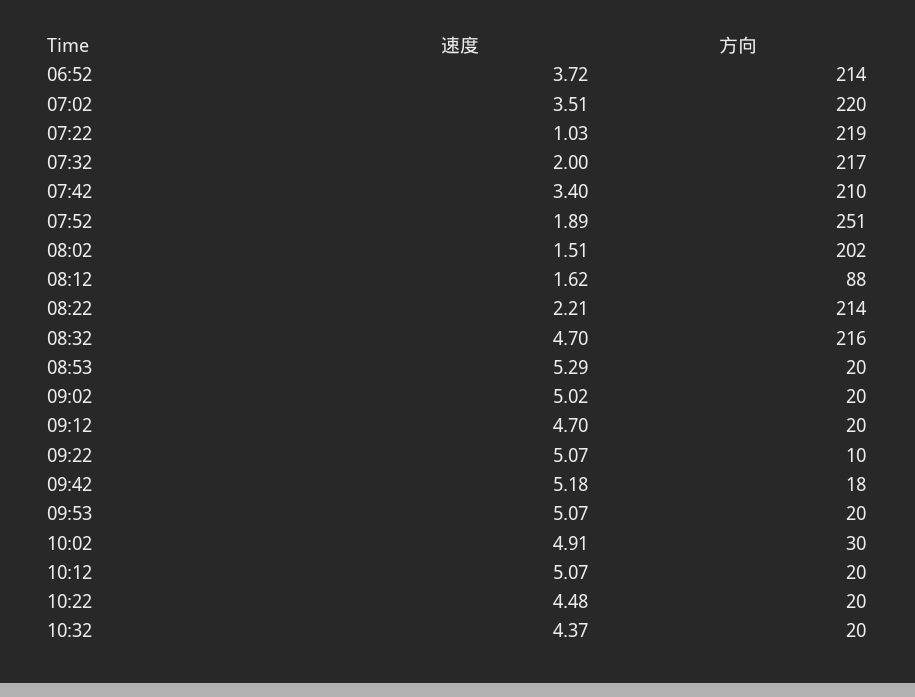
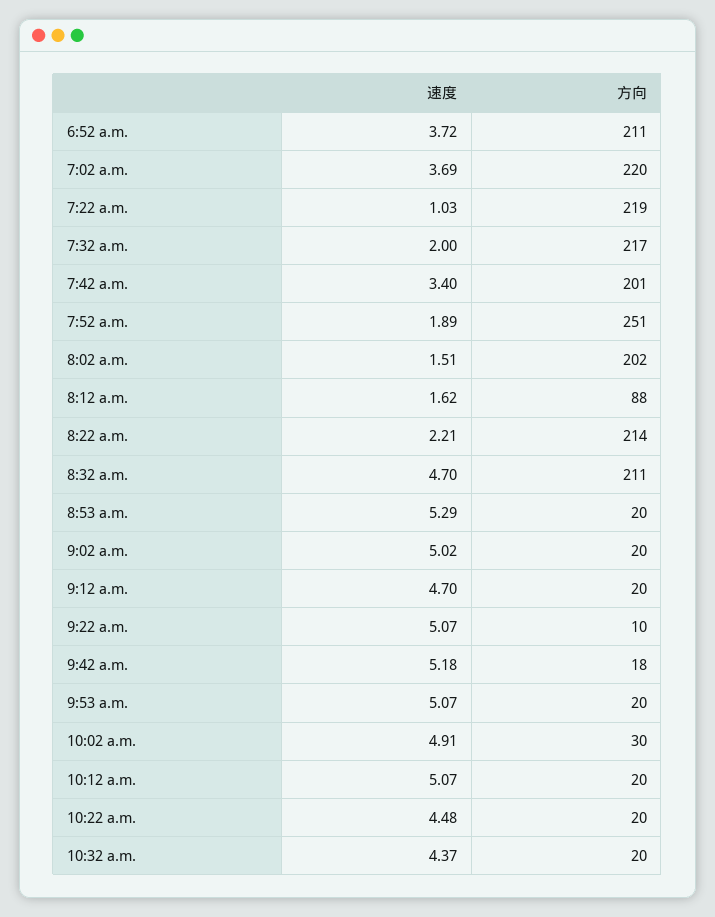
  {
    "速度": {
      "06:52": 3.72,
-     "07:02": 3.51,
+     "07:02": 3.69,
      "07:22": 1.03,
      "07:32": 2,
      "07:42": 3.4,
      "07:52": 1.89,
      "08:02": 1.51,
      "08:12": 1.62,
      "08:22": 2.21,
      "08:32": 4.7,
      "08:53": 5.29,
      "09:02": 5.02,
      "09:12": 4.7,
      "09:22": 5.07,
      "09:42": 5.18,
      "09:53": 5.07,
      "10:02": 4.91,
      "10:12": 5.07,
      "10:22": 4.48,
      "10:32": 4.37
    },
    "方向": {
-     "06:52": 214,
+     "06:52": 211,
      "07:02": 220,
      "07:22": 219,
      "07:32": 217,
-     "07:42": 210,
+     "07:42": 201,
      "07:52": 251,
      "08:02": 202,
      "08:12": 88,
      "08:22": 214,
-     "08:32": 216,
+     "08:32": 211,
      "08:53": 20,
      "09:02": 20,
      "09:12": 20,
      "09:22": 10,
      "09:42": 18,
      "09:53": 20,
      "10:02": 30,
      "10:12": 20,
      "10:22": 20,
      "10:32": 20
    }
  }

